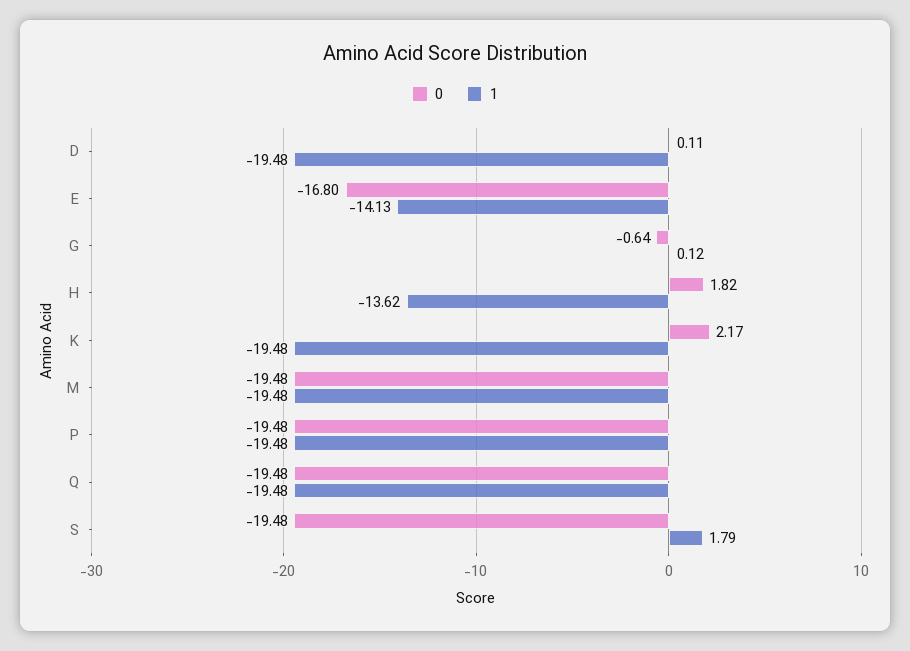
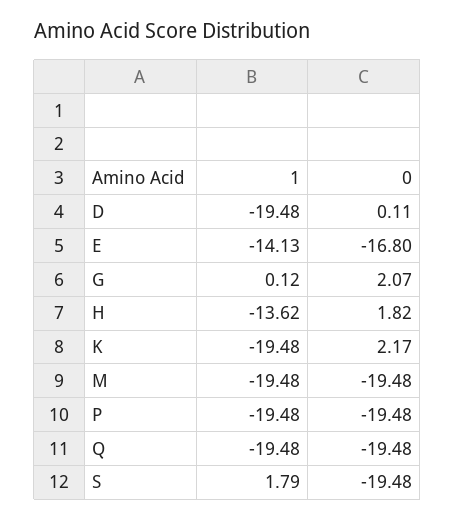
  {
    "0": {
      "D": 0.11,
      "E": -16.8,
-     "G": -0.64,
+     "G": 2.07,
      "H": 1.82,
      "K": 2.17,
      "M": -19.48,
      "P": -19.48,
      "Q": -19.48,
      "S": -19.48
    },
    "1": {
      "D": -19.48,
      "E": -14.13,
      "G": 0.12,
      "H": -13.62,
      "K": -19.48,
      "M": -19.48,
      "P": -19.48,
      "Q": -19.48,
      "S": 1.79
    }
  }

